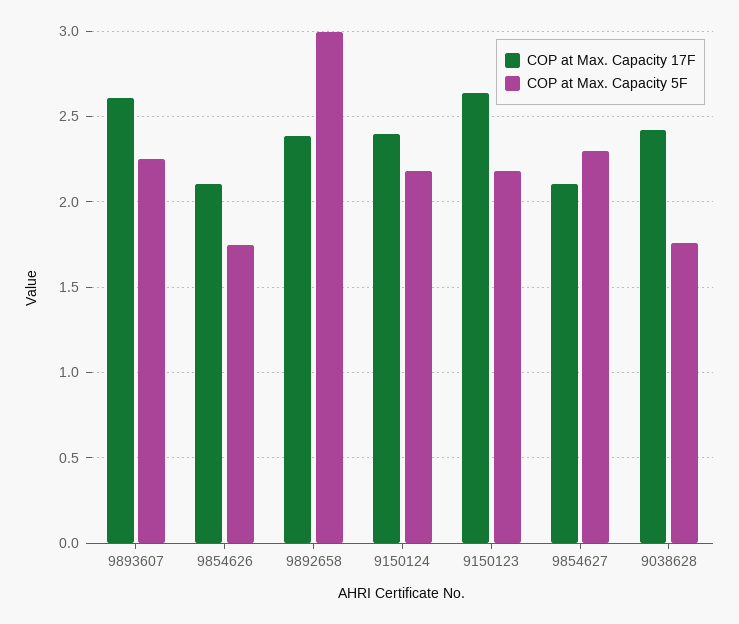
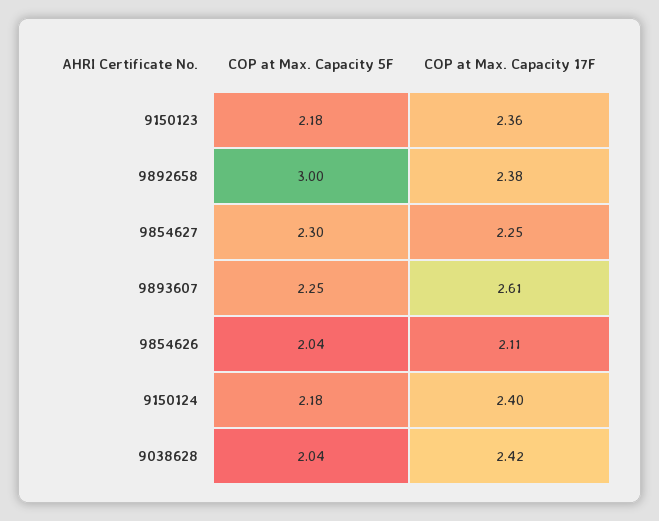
  {
    "COP at Max. Capacity 17F": {
      "9893607": 2.61,
      "9854626": 2.11,
      "9892658": 2.38,
      "9150124": 2.4,
-     "9150123": 2.65,
+     "9150123": 2.36,
-     "9854627": 2.1,
+     "9854627": 2.25,
      "9038628": 2.42
    },
    "COP at Max. Capacity 5F": {
      "9893607": 2.25,
-     "9854626": 1.75,
+     "9854626": 2.04,
      "9892658": 3,
      "9150124": 2.18,
      "9150123": 2.18,
      "9854627": 2.3,
-     "9038628": 1.75
+     "9038628": 2.04
    }
  }

